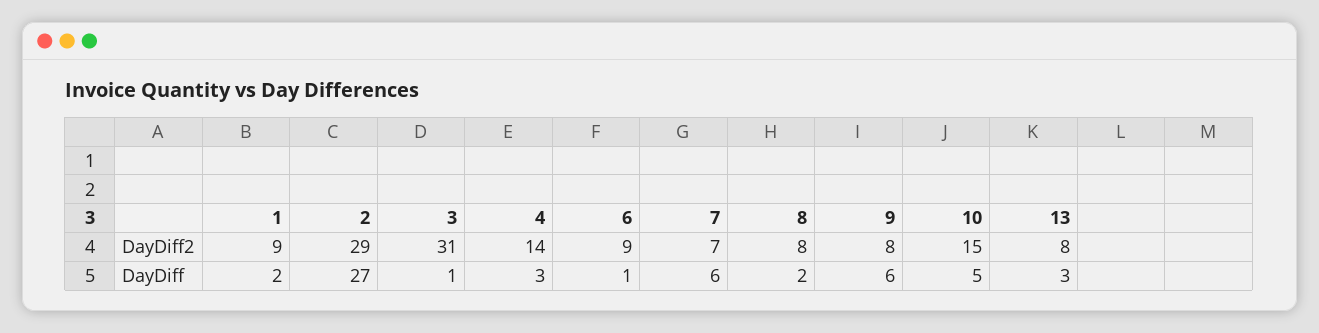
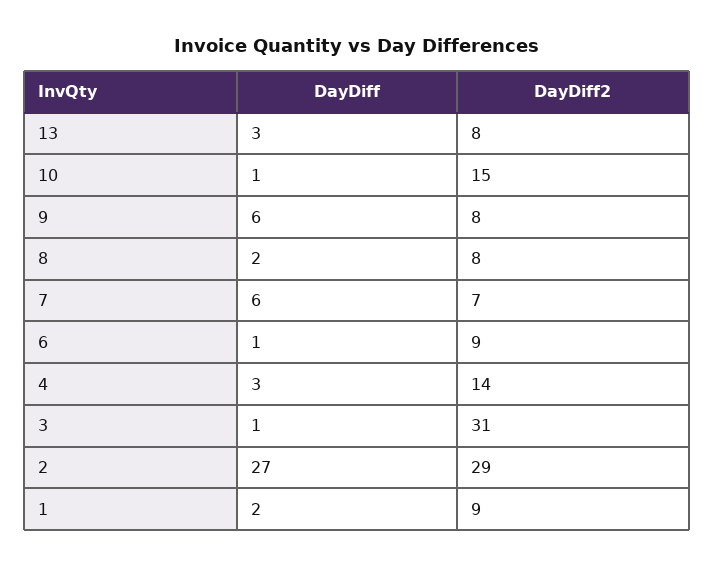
  {
    "1": {
      "DayDiff2": 9,
      "DayDiff": 2
    },
    "2": {
      "DayDiff2": 29,
      "DayDiff": 27
    },
    "3": {
      "DayDiff2": 31,
      "DayDiff": 1
    },
    "4": {
      "DayDiff2": 14,
      "DayDiff": 3
    },
    "6": {
      "DayDiff2": 9,
      "DayDiff": 1
    },
    "7": {
      "DayDiff2": 7,
      "DayDiff": 6
    },
    "8": {
      "DayDiff2": 8,
      "DayDiff": 2
    },
    "9": {
      "DayDiff2": 8,
      "DayDiff": 6
    },
    "10": {
      "DayDiff2": 15,
-     "DayDiff": 5
+     "DayDiff": 1
    },
    "13": {
      "DayDiff2": 8,
      "DayDiff": 3
    }
  }

